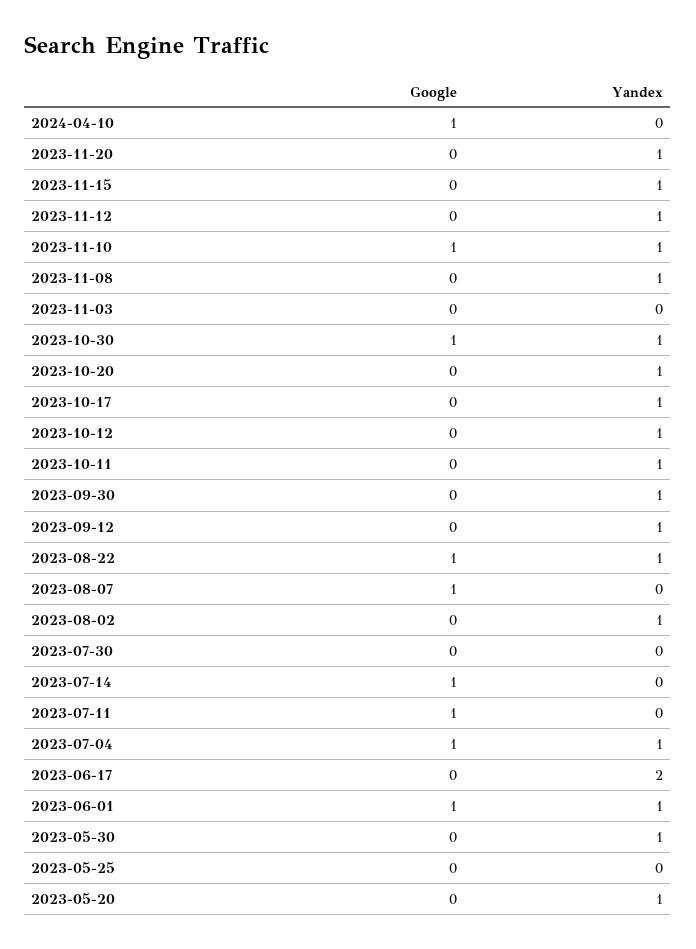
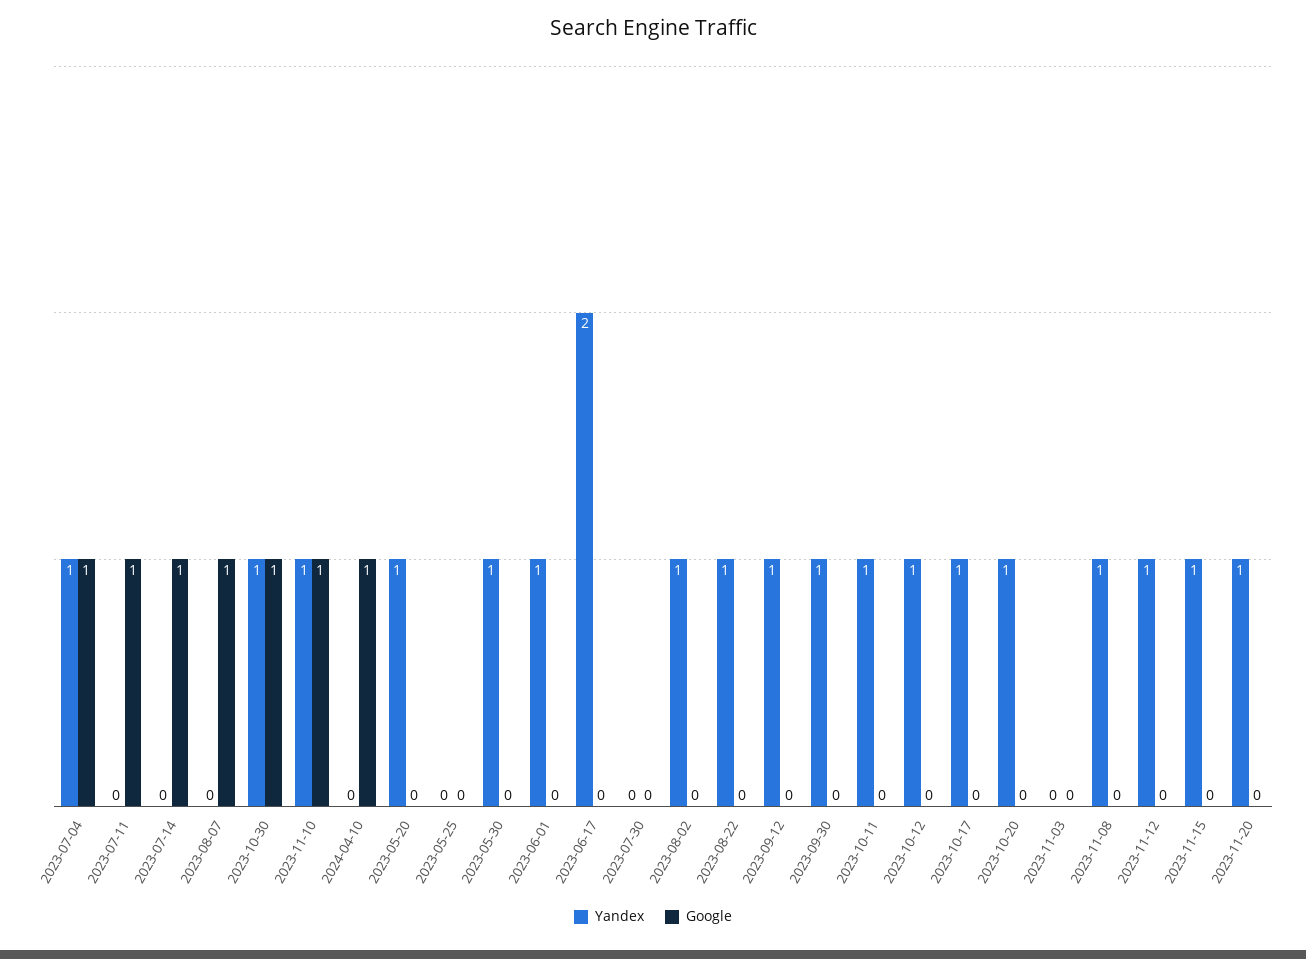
  {
    "Google": {
      "2024-04-10": 1,
      "2023-11-20": 0,
      "2023-11-15": 0,
      "2023-11-12": 0,
      "2023-11-10": 1,
      "2023-11-08": 0,
      "2023-11-03": 0,
      "2023-10-30": 1,
      "2023-10-20": 0,
      "2023-10-17": 0,
      "2023-10-12": 0,
      "2023-10-11": 0,
      "2023-09-30": 0,
      "2023-09-12": 0,
-     "2023-08-22": 1,
+     "2023-08-22": 0,
      "2023-08-07": 1,
      "2023-08-02": 0,
      "2023-07-30": 0,
      "2023-07-14": 1,
      "2023-07-11": 1,
      "2023-07-04": 1,
      "2023-06-17": 0,
-     "2023-06-01": 1,
+     "2023-06-01": 0,
      "2023-05-30": 0,
      "2023-05-25": 0,
      "2023-05-20": 0
    },
    "Yandex": {
      "2024-04-10": 0,
      "2023-11-20": 1,
      "2023-11-15": 1,
      "2023-11-12": 1,
      "2023-11-10": 1,
      "2023-11-08": 1,
      "2023-11-03": 0,
      "2023-10-30": 1,
      "2023-10-20": 1,
      "2023-10-17": 1,
      "2023-10-12": 1,
      "2023-10-11": 1,
      "2023-09-30": 1,
      "2023-09-12": 1,
      "2023-08-22": 1,
      "2023-08-07": 0,
      "2023-08-02": 1,
      "2023-07-30": 0,
      "2023-07-14": 0,
      "2023-07-11": 0,
      "2023-07-04": 1,
      "2023-06-17": 2,
      "2023-06-01": 1,
      "2023-05-30": 1,
      "2023-05-25": 0,
      "2023-05-20": 1
    }
  }

